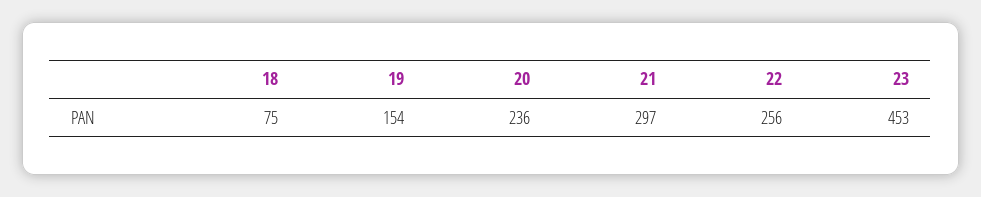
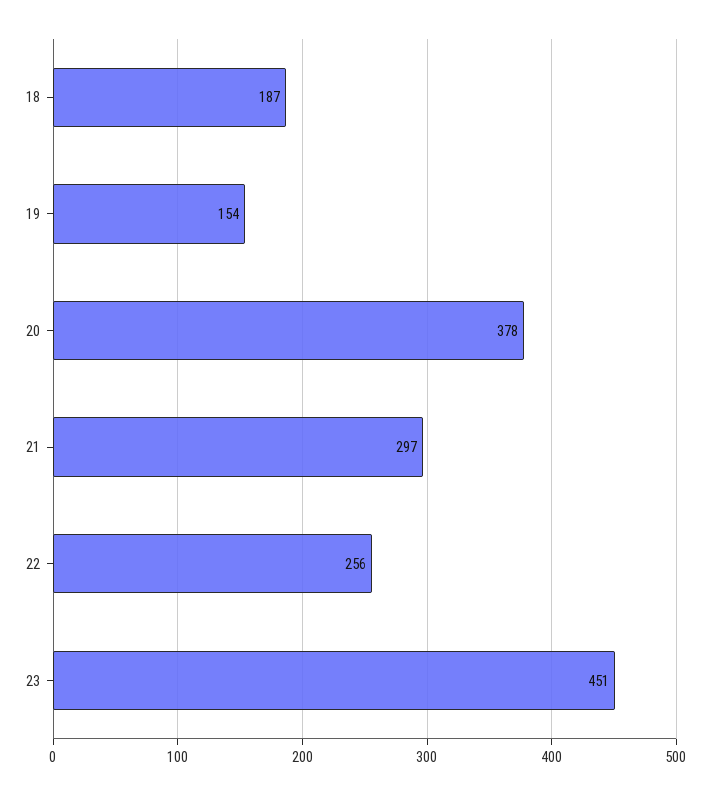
  {
-   "18": 75,
+   "18": 187,
    "19": 154,
-   "20": 236,
+   "20": 378,
    "21": 297,
    "22": 256,
-   "23": 453
+   "23": 451
  }

